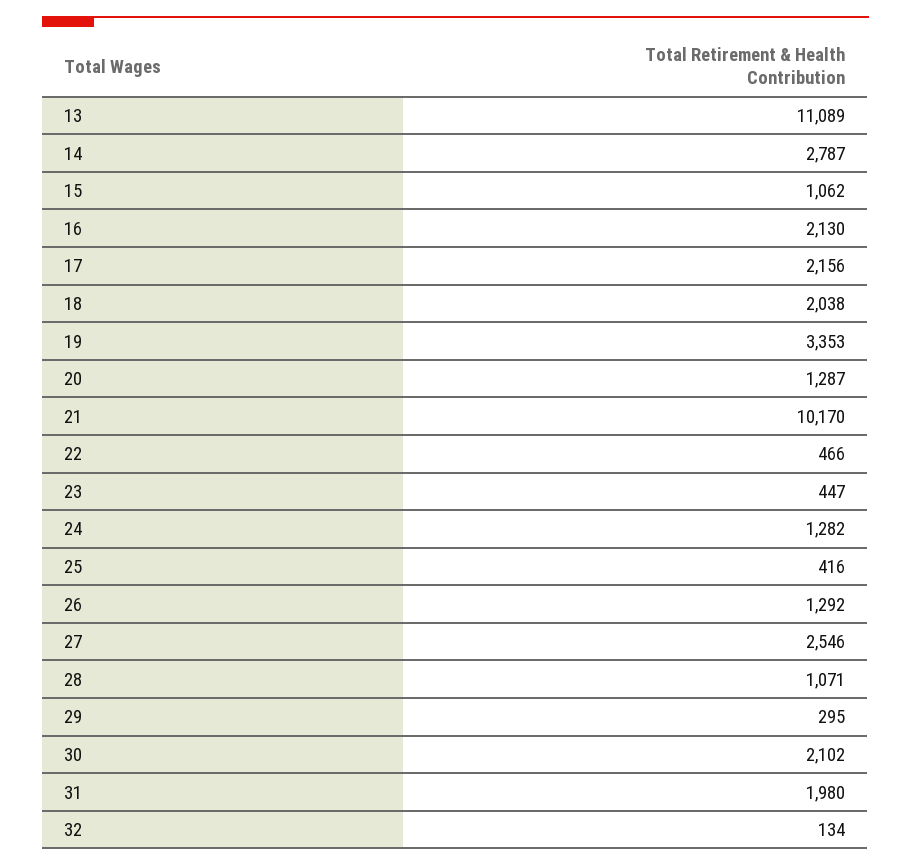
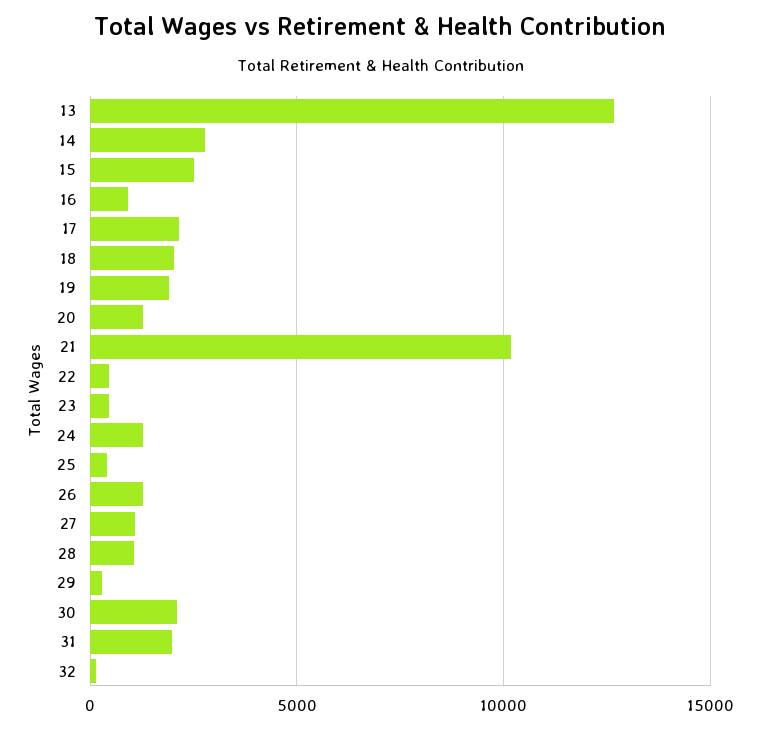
  {
-   "13": 11089,
+   "13": 12500,
    "14": 2787,
-   "15": 1062,
+   "15": 2500,
-   "16": 2130,
+   "16": 1000,
    "17": 2156,
    "18": 2038,
-   "19": 3353,
+   "19": 2000,
    "20": 1287,
    "21": 10170,
    "22": 466,
    "23": 447,
    "24": 1282,
    "25": 416,
    "26": 1292,
-   "27": 2546,
+   "27": 1000,
    "28": 1071,
    "29": 295,
    "30": 2102,
    "31": 1980,
    "32": 134
  }

